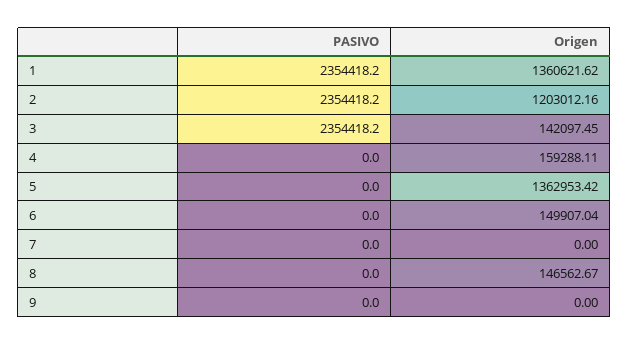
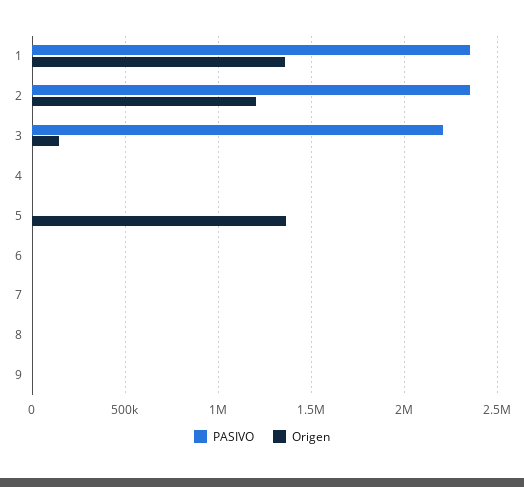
  {
    "PASIVO": {
      "1": 2354418.2,
      "2": 2354418.2,
-     "3": 2354418.2,
+     "3": 2200000,
      "4": 0,
      "5": 0,
      "6": 0,
      "7": 0,
      "8": 0,
      "9": 0
    },
    "Origen": {
      "1": 1360621.62,
      "2": 1203012.16,
      "3": 142097.45,
-     "4": 159288.11,
+     "4": 0,
      "5": 1362953.42,
-     "6": 149907.04,
+     "6": 0,
      "7": 0,
-     "8": 146562.67,
+     "8": 0,
      "9": 0
    }
  }

